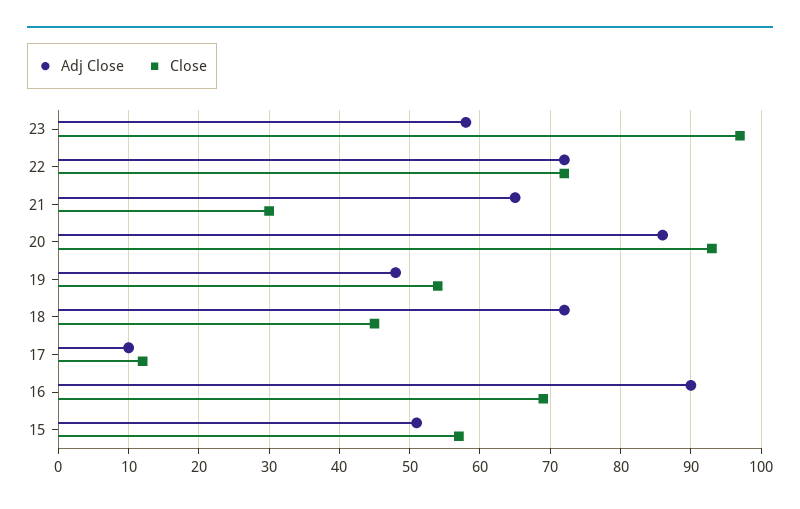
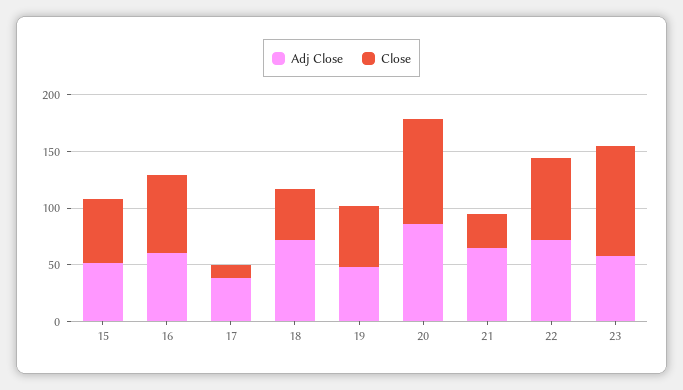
  {
    "Adj Close": {
      "23": 58,
      "22": 72,
      "21": 65,
      "20": 86,
      "19": 48,
      "18": 72,
-     "17": 10,
+     "17": 40,
-     "16": 90,
+     "16": 60,
      "15": 51
    },
    "Close": {
      "23": 97,
      "22": 72,
      "21": 30,
      "20": 93,
      "19": 54,
      "18": 45,
      "17": 12,
      "16": 69,
      "15": 57
    }
  }

